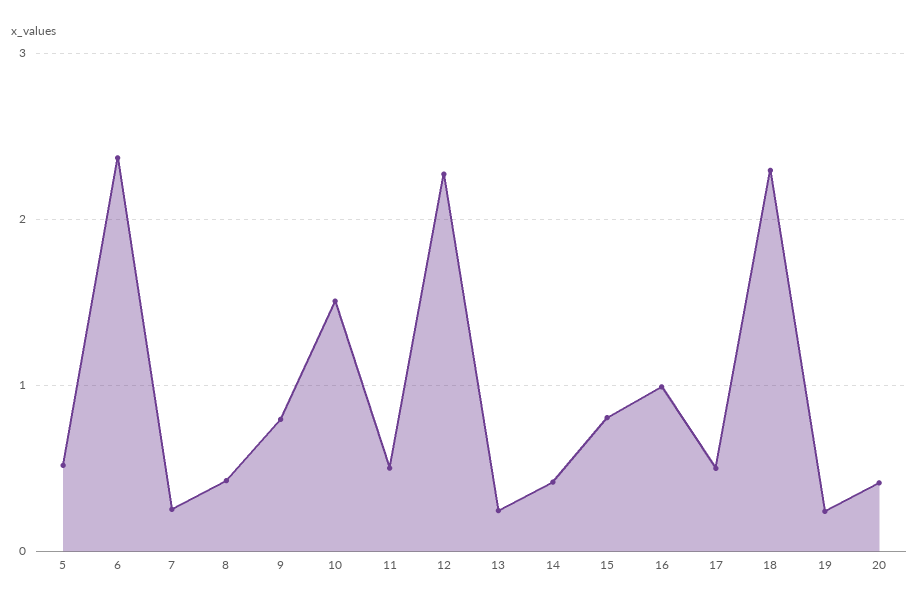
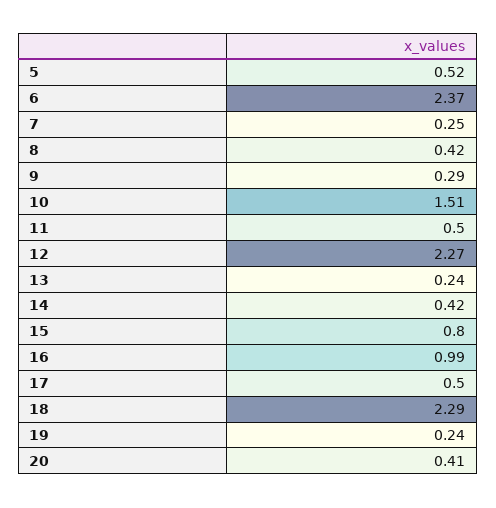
  {
    "5": 0.52,
    "6": 2.37,
    "7": 0.25,
    "8": 0.42,
-   "9": 0.8,
+   "9": 0.29,
    "10": 1.51,
    "11": 0.5,
    "12": 2.27,
    "13": 0.24,
    "14": 0.42,
    "15": 0.8,
    "16": 0.99,
    "17": 0.5,
    "18": 2.29,
    "19": 0.24,
    "20": 0.41
  }

